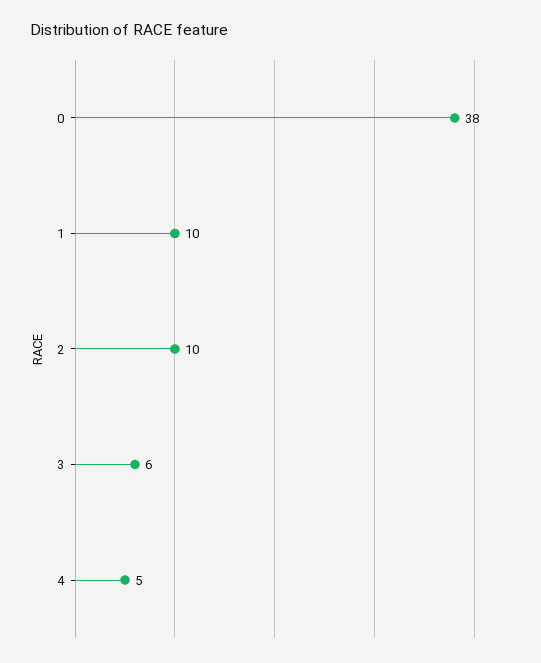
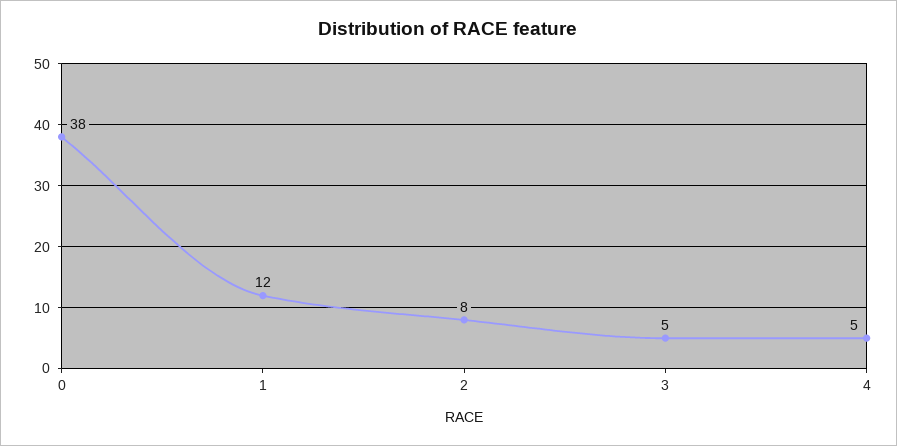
  {
    "0": 38,
-   "1": 10,
+   "1": 12,
-   "2": 10,
+   "2": 8,
-   "3": 6,
+   "3": 5,
    "4": 5
  }

